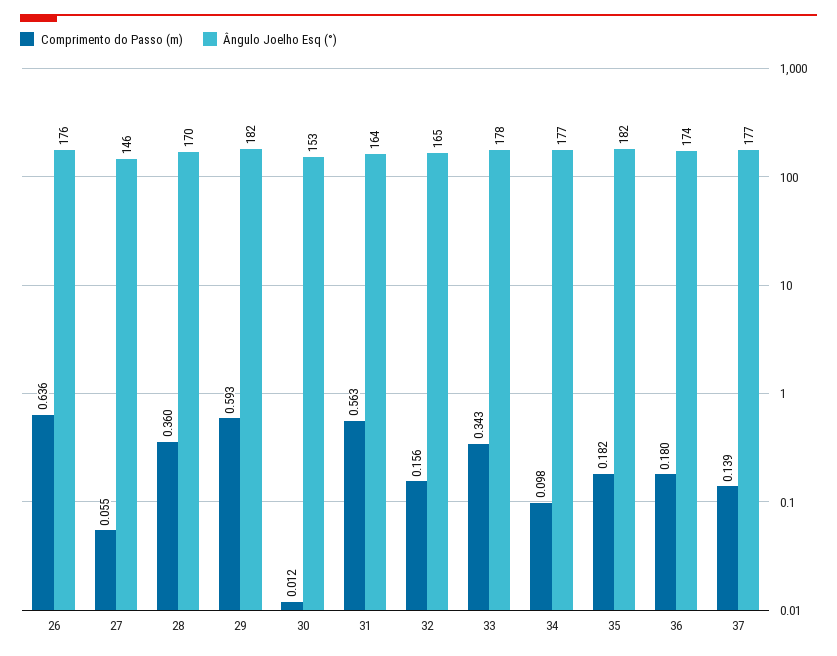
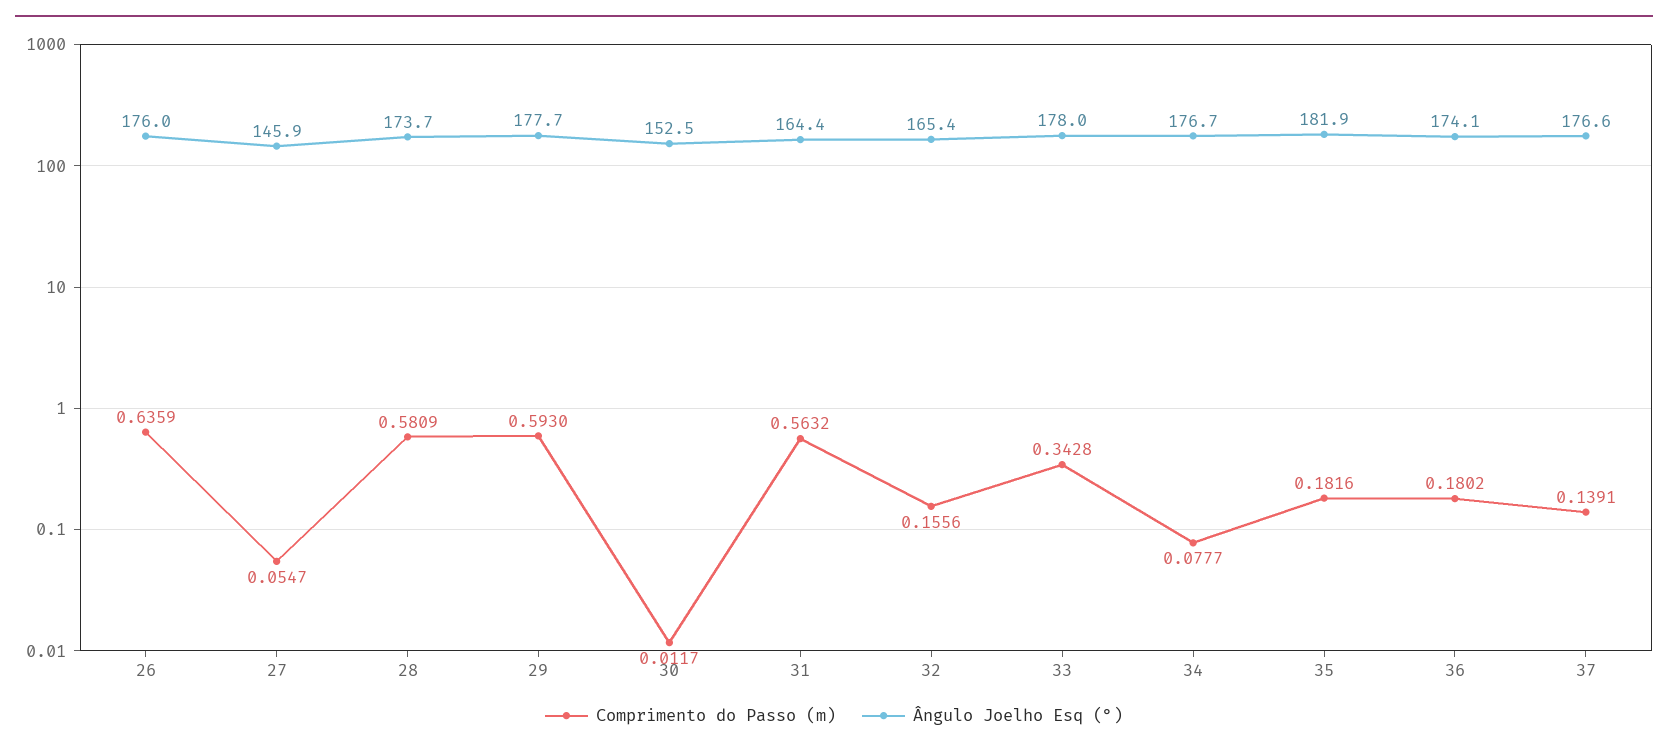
  {
    "Comprimento do Passo (m)": {
      "26": 0.6359,
      "27": 0.0547,
-     "28": 0.36,
+     "28": 0.5809,
      "29": 0.593,
      "30": 0.0117,
      "31": 0.5632,
      "32": 0.1556,
      "33": 0.3428,
-     "34": 0.098,
+     "34": 0.0777,
      "35": 0.1816,
      "36": 0.1802,
      "37": 0.1391
    },
    "Ângulo Joelho Esq (°)": {
      "26": 176,
      "27": 145.9,
-     "28": 170,
+     "28": 173.7,
-     "29": 182,
+     "29": 177.7,
      "30": 152.5,
      "31": 164.4,
      "32": 165.4,
      "33": 178,
      "34": 176.7,
      "35": 181.9,
      "36": 174.1,
      "37": 176.6
    }
  }

